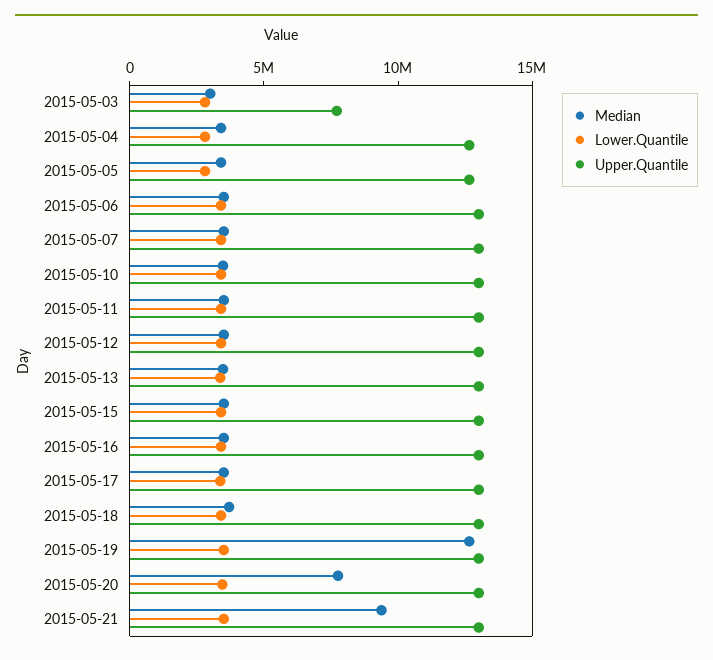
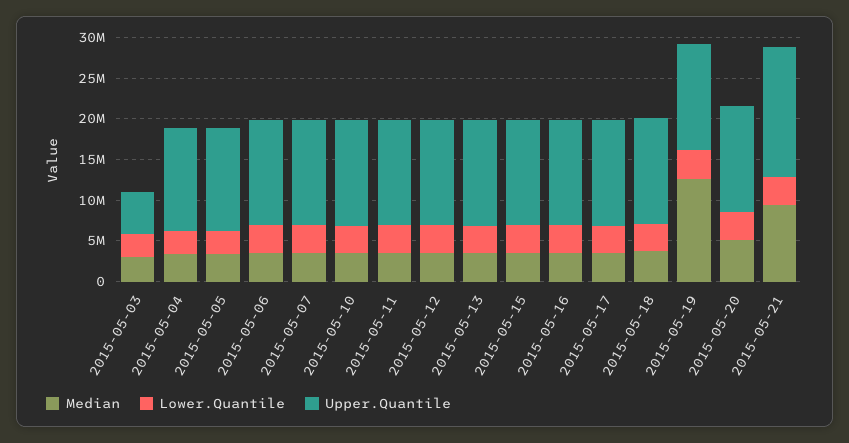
  {
    "Median": {
      "2015-05-03": 3000000,
      "2015-05-04": 3000000,
      "2015-05-05": 3000000,
      "2015-05-06": 4000000,
      "2015-05-07": 4000000,
      "2015-05-10": 3000000,
      "2015-05-11": 4000000,
      "2015-05-12": 4000000,
      "2015-05-13": 3000000,
      "2015-05-15": 4000000,
      "2015-05-16": 4000000,
      "2015-05-17": 4000000,
      "2015-05-18": 4000000,
      "2015-05-19": 13000000,
-     "2015-05-20": 8000000,
+     "2015-05-20": 5000000,
      "2015-05-21": 9000000
    },
    "Lower.Quantile": {
      "2015-05-03": 3000000,
      "2015-05-04": 3000000,
      "2015-05-05": 3000000,
      "2015-05-06": 3000000,
      "2015-05-07": 3000000,
      "2015-05-10": 3000000,
      "2015-05-11": 3000000,
      "2015-05-12": 3000000,
      "2015-05-13": 3000000,
      "2015-05-15": 3000000,
      "2015-05-16": 3000000,
      "2015-05-17": 3000000,
      "2015-05-18": 3000000,
      "2015-05-19": 4000000,
      "2015-05-20": 3000000,
      "2015-05-21": 4000000
    },
    "Upper.Quantile": {
-     "2015-05-03": 8000000,
+     "2015-05-03": 5000000,
      "2015-05-04": 13000000,
      "2015-05-05": 13000000,
      "2015-05-06": 13000000,
      "2015-05-07": 13000000,
      "2015-05-10": 13000000,
      "2015-05-11": 13000000,
      "2015-05-12": 13000000,
      "2015-05-13": 13000000,
      "2015-05-15": 13000000,
      "2015-05-16": 13000000,
      "2015-05-17": 13000000,
      "2015-05-18": 13000000,
      "2015-05-19": 13000000,
      "2015-05-20": 13000000,
-     "2015-05-21": 13000000
+     "2015-05-21": 16000000
    }
  }

